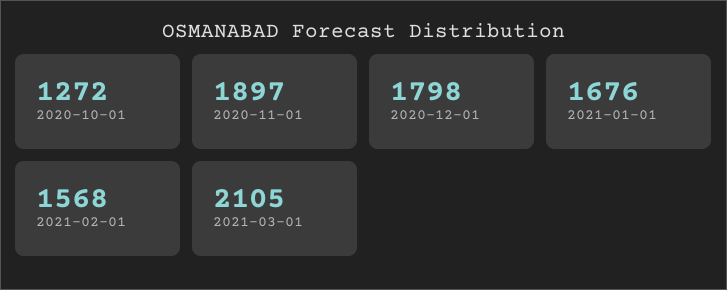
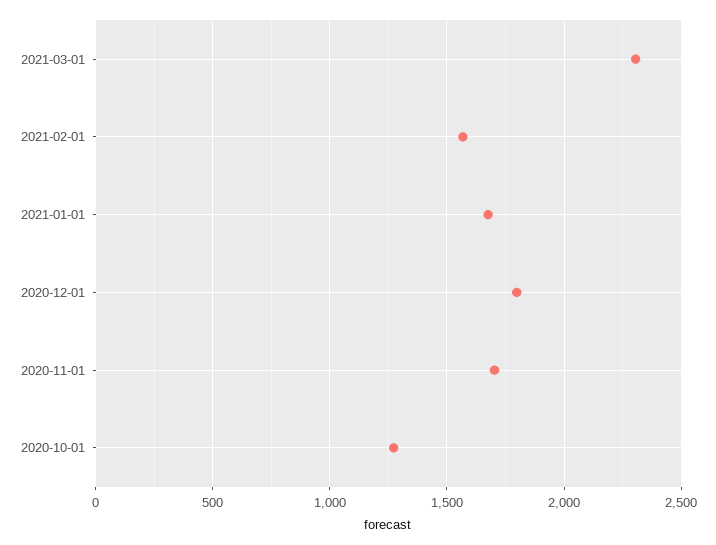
  {
    "2020-10-01": 1272,
-   "2020-11-01": 1897,
+   "2020-11-01": 1700,
    "2020-12-01": 1798,
    "2021-01-01": 1676,
    "2021-02-01": 1568,
-   "2021-03-01": 2105
+   "2021-03-01": 2300
  }

